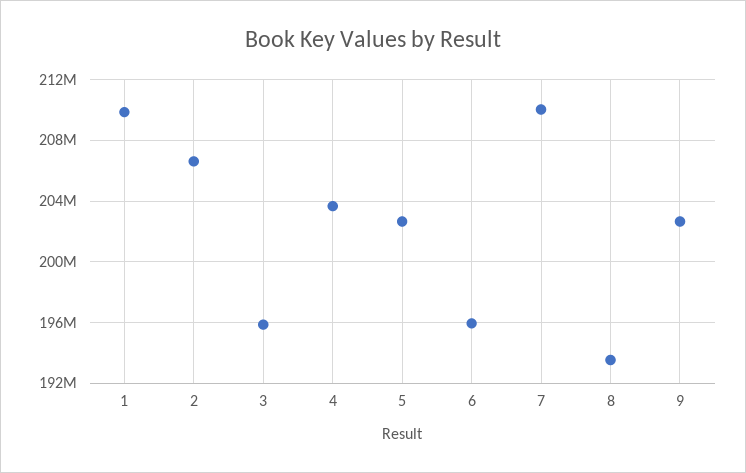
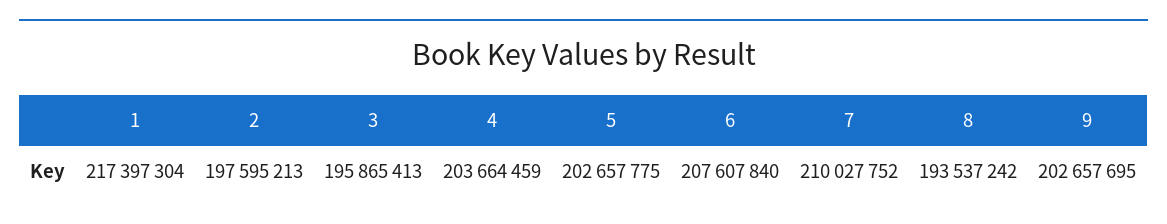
  {
-   "1": 210000000,
+   "1": 217397304,
-   "2": 206500000,
+   "2": 197595213,
    "3": 195865413,
    "4": 203664459,
    "5": 202657775,
-   "6": 196000000,
+   "6": 207607840,
    "7": 210027752,
    "8": 193537242,
    "9": 202657695
  }

